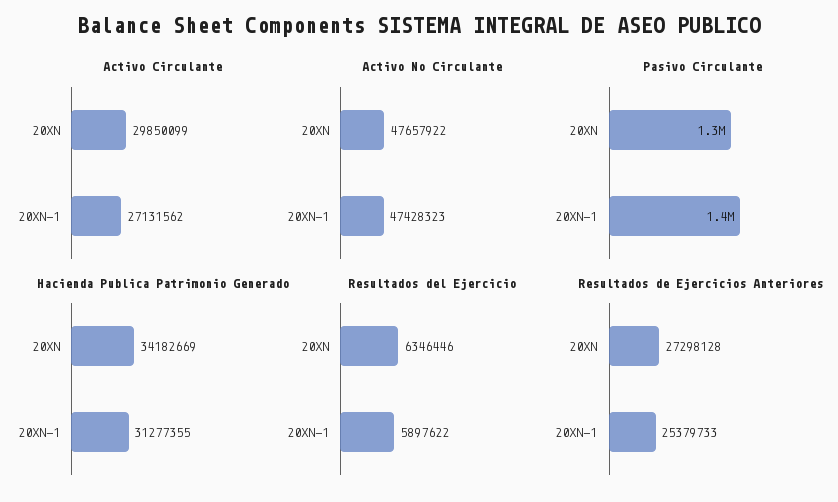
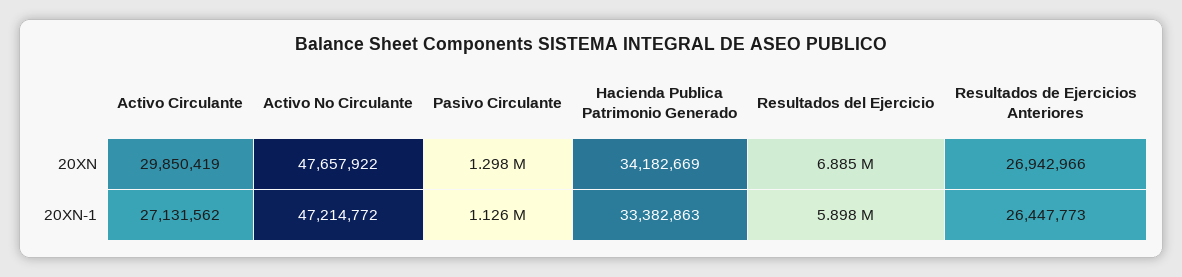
  {
    "Activo Circulante": {
-     "20XN": 29850099,
+     "20XN": 29850419,
      "20XN-1": 27131562
    },
    "Activo No Circulante": {
      "20XN": 47657922,
-     "20XN-1": 47428323
+     "20XN-1": 47214772
    },
    "Pasivo Circulante": {
      "20XN": 1298000,
-     "20XN-1": 1400000
+     "20XN-1": 1126000
    },
    "Hacienda Publica Patrimonio Generado": {
      "20XN": 34182669,
-     "20XN-1": 31277355
+     "20XN-1": 33382863
    },
    "Resultados del Ejercicio": {
-     "20XN": 6346446,
+     "20XN": 6885000,
      "20XN-1": 5897622
    },
    "Resultados de Ejercicios Anteriores": {
-     "20XN": 27298128,
+     "20XN": 26942966,
-     "20XN-1": 25379733
+     "20XN-1": 26447773
    }
  }

